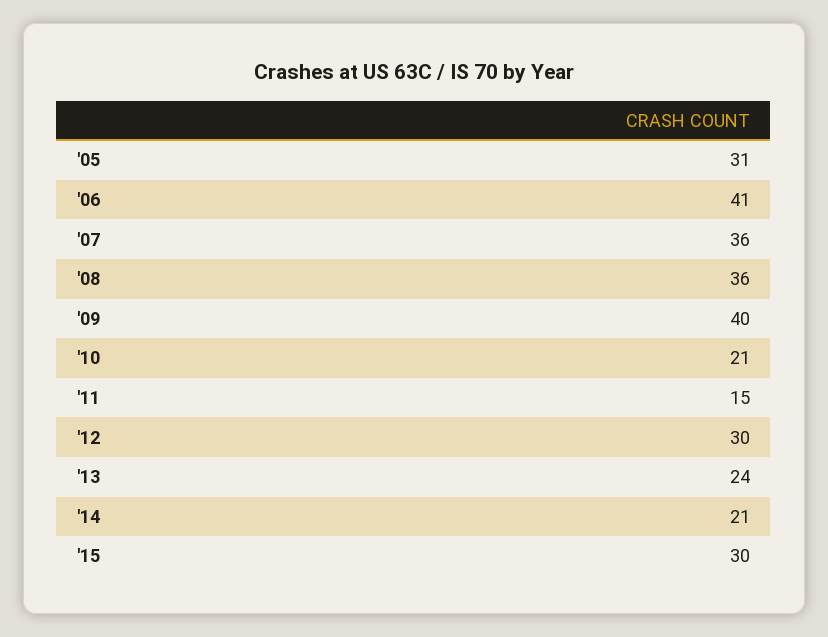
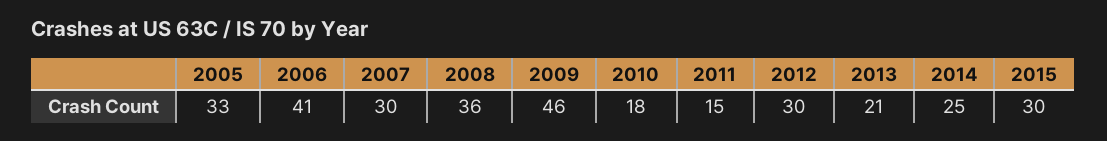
  {
-   "'05": 31,
+   "'05": 33,
    "'06": 41,
-   "'07": 36,
+   "'07": 30,
    "'08": 36,
-   "'09": 40,
+   "'09": 46,
-   "'10": 21,
+   "'10": 18,
    "'11": 15,
    "'12": 30,
-   "'13": 24,
+   "'13": 21,
-   "'14": 21,
+   "'14": 25,
    "'15": 30
  }

